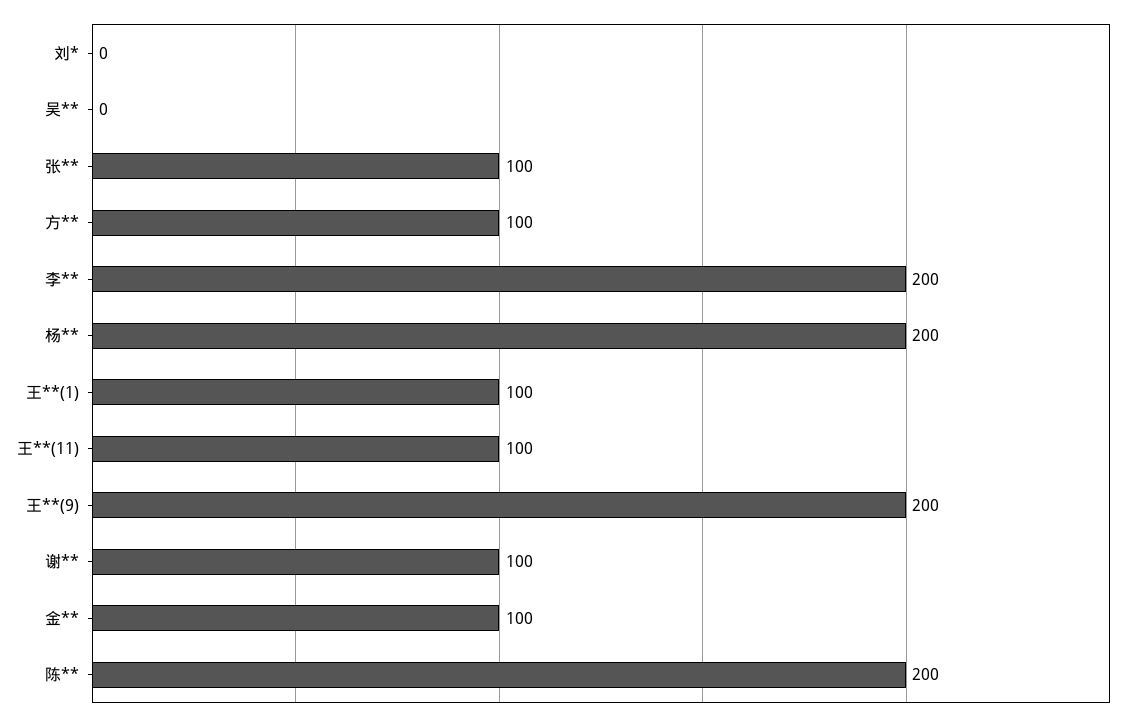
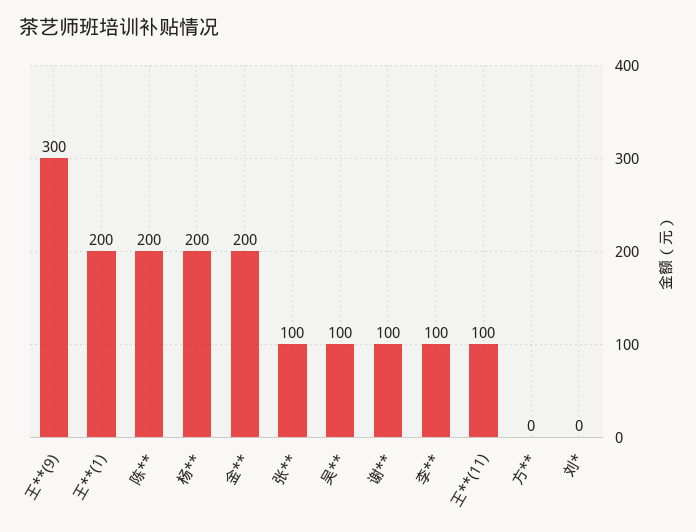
  {
    "刘*": 0,
-   "吴**": 0,
+   "吴**": 100,
    "张**": 100,
-   "方**": 100,
+   "方**": 0,
-   "李**": 200,
+   "李**": 100,
    "杨**": 200,
-   "王**(1)": 100,
+   "王**(1)": 200,
    "王**(11)": 100,
-   "王**(9)": 200,
+   "王**(9)": 300,
    "谢**": 100,
-   "金**": 100,
+   "金**": 200,
    "陈**": 200
  }

